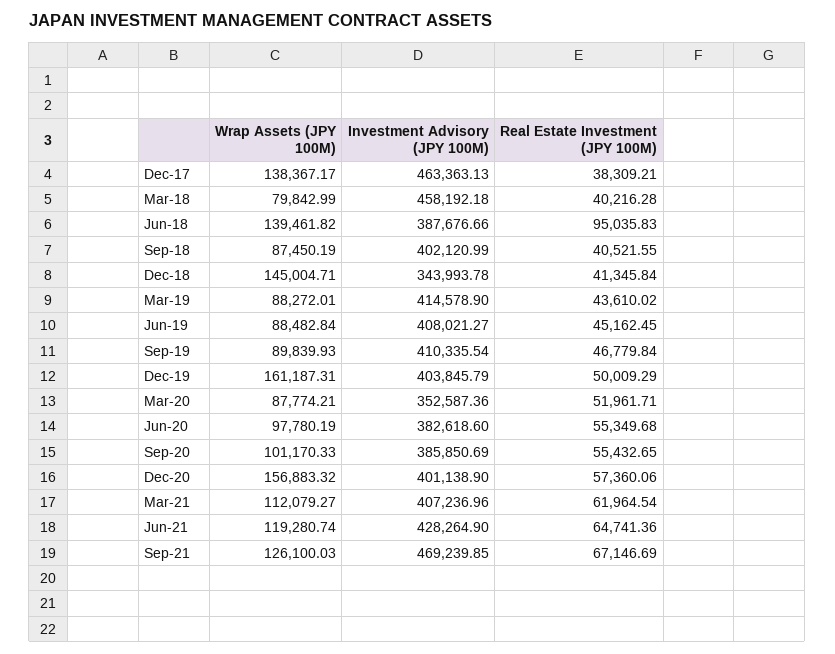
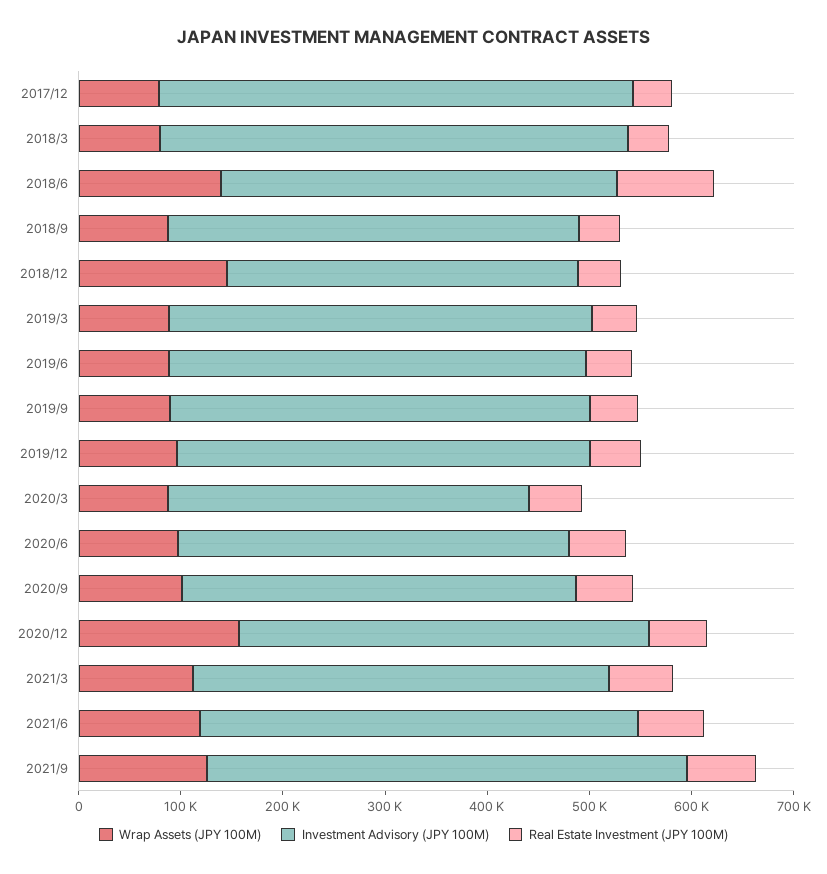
  {
    "Wrap Assets (JPY 100M)": {
-     "Dec-17": 138367.17,
+     "Dec-17": 80000,
      "Mar-18": 79842.99,
      "Jun-18": 139461.82,
      "Sep-18": 87450.19,
      "Dec-18": 145004.71,
      "Mar-19": 88272.01,
      "Jun-19": 88482.84,
      "Sep-19": 89839.93,
-     "Dec-19": 161187.31,
+     "Dec-19": 100000,
      "Mar-20": 87774.21,
      "Jun-20": 97780.19,
      "Sep-20": 101170.33,
      "Dec-20": 156883.32,
      "Mar-21": 112079.27,
      "Jun-21": 119280.74,
      "Sep-21": 126100.03
    },
    "Investment Advisory (JPY 100M)": {
      "Dec-17": 463363.13,
      "Mar-18": 458192.18,
      "Jun-18": 387676.66,
      "Sep-18": 402120.99,
      "Dec-18": 343993.78,
      "Mar-19": 414578.9,
      "Jun-19": 408021.27,
      "Sep-19": 410335.54,
      "Dec-19": 403845.79,
      "Mar-20": 352587.36,
      "Jun-20": 382618.6,
      "Sep-20": 385850.69,
      "Dec-20": 401138.9,
      "Mar-21": 407236.96,
      "Jun-21": 428264.9,
      "Sep-21": 469239.85
    },
    "Real Estate Investment (JPY 100M)": {
      "Dec-17": 38309.21,
      "Mar-18": 40216.28,
      "Jun-18": 95035.83,
      "Sep-18": 40521.55,
      "Dec-18": 41345.84,
      "Mar-19": 43610.02,
      "Jun-19": 45162.45,
      "Sep-19": 46779.84,
      "Dec-19": 50009.29,
      "Mar-20": 51961.71,
      "Jun-20": 55349.68,
      "Sep-20": 55432.65,
      "Dec-20": 57360.06,
      "Mar-21": 61964.54,
      "Jun-21": 64741.36,
      "Sep-21": 67146.69
    }
  }

